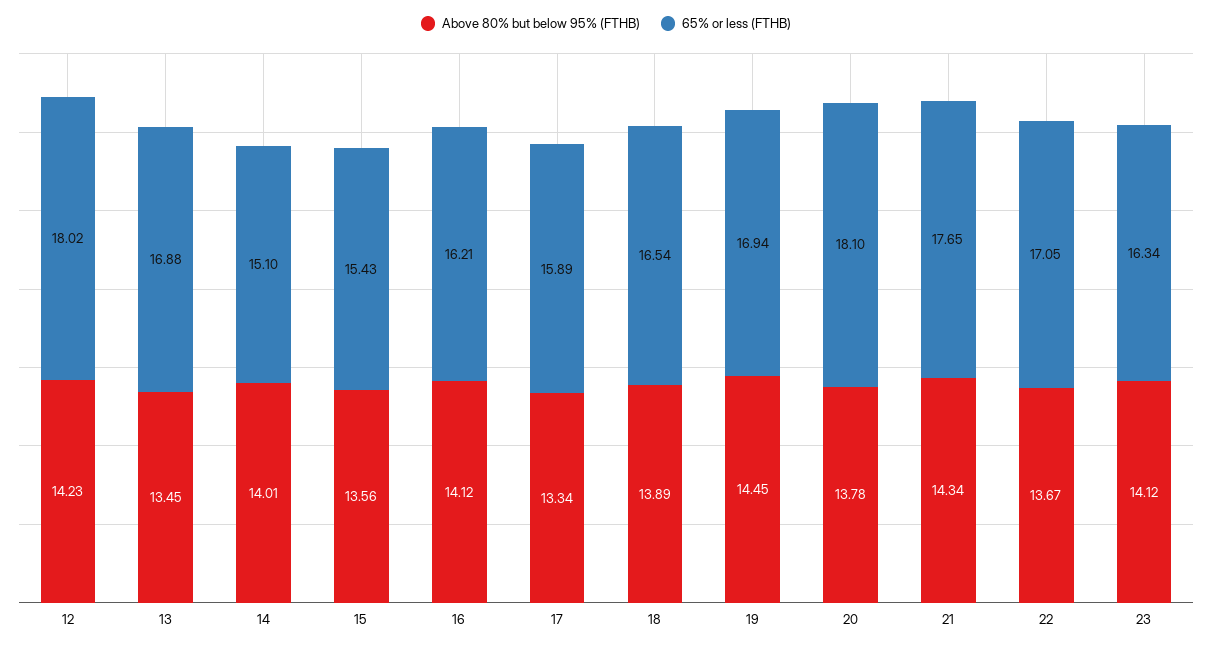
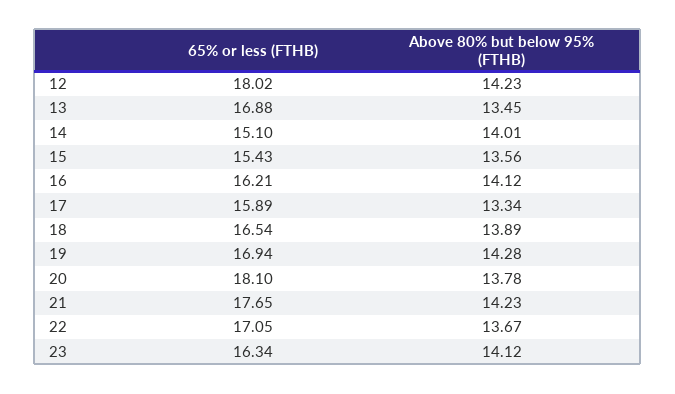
  {
    "Above 80% but below 95% (FTHB)": {
      "12": 14.23,
      "13": 13.45,
      "14": 14.01,
      "15": 13.56,
      "16": 14.12,
      "17": 13.34,
      "18": 13.89,
-     "19": 14.45,
+     "19": 14.28,
      "20": 13.78,
-     "21": 14.34,
+     "21": 14.23,
      "22": 13.67,
      "23": 14.12
    },
    "65% or less (FTHB)": {
      "12": 18.02,
      "13": 16.88,
      "14": 15.1,
      "15": 15.43,
      "16": 16.21,
      "17": 15.89,
      "18": 16.54,
      "19": 16.94,
      "20": 18.1,
      "21": 17.65,
      "22": 17.05,
      "23": 16.34
    }
  }

